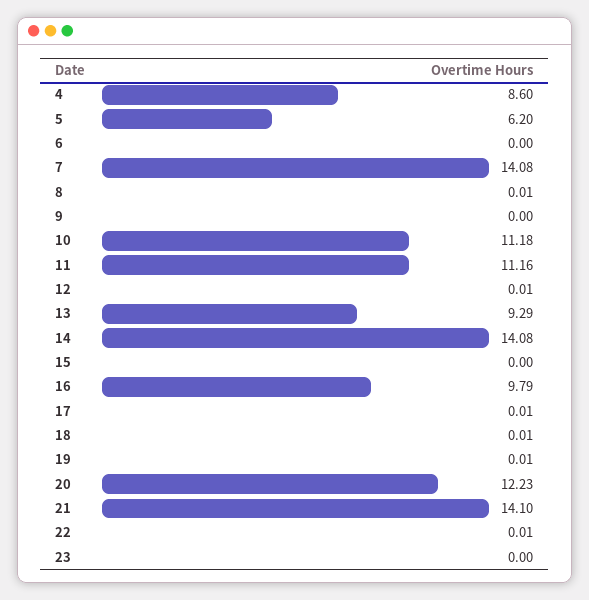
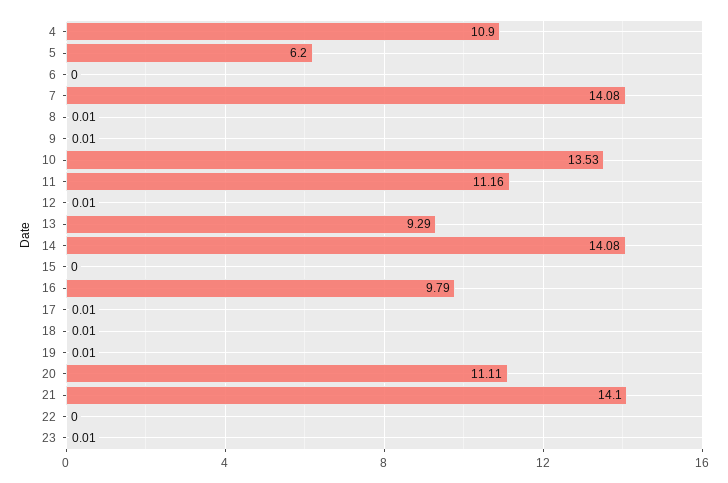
  {
-   "4": 8.6,
+   "4": 10.9,
    "5": 6.2,
    "6": 0,
    "7": 14.08,
    "8": 0.01,
-   "9": 0,
+   "9": 0.01,
-   "10": 11.18,
+   "10": 13.53,
    "11": 11.16,
    "12": 0.01,
    "13": 9.29,
    "14": 14.08,
    "15": 0,
    "16": 9.79,
    "17": 0.01,
    "18": 0.01,
    "19": 0.01,
-   "20": 12.23,
+   "20": 11.11,
    "21": 14.1,
-   "22": 0.01,
+   "22": 0,
-   "23": 0
+   "23": 0.01
  }

